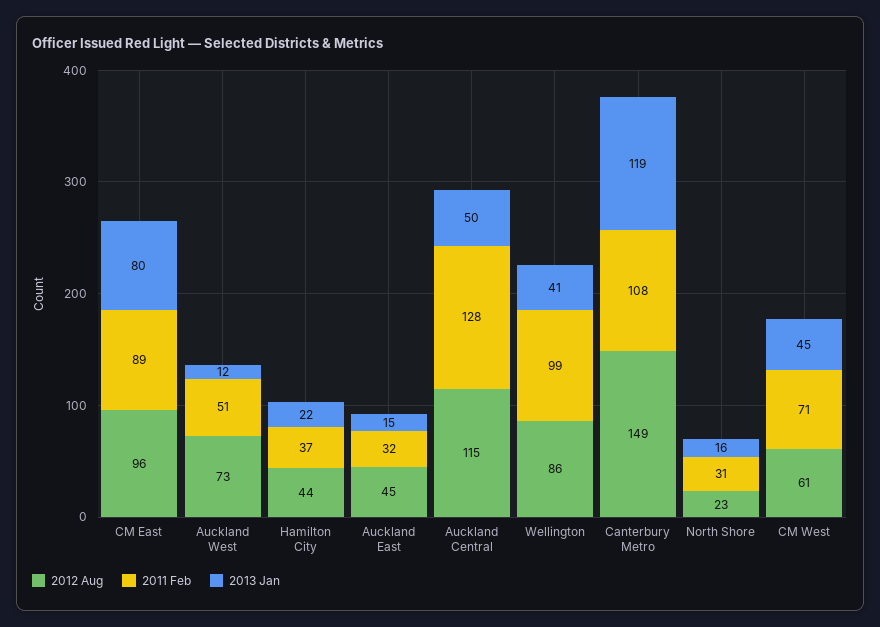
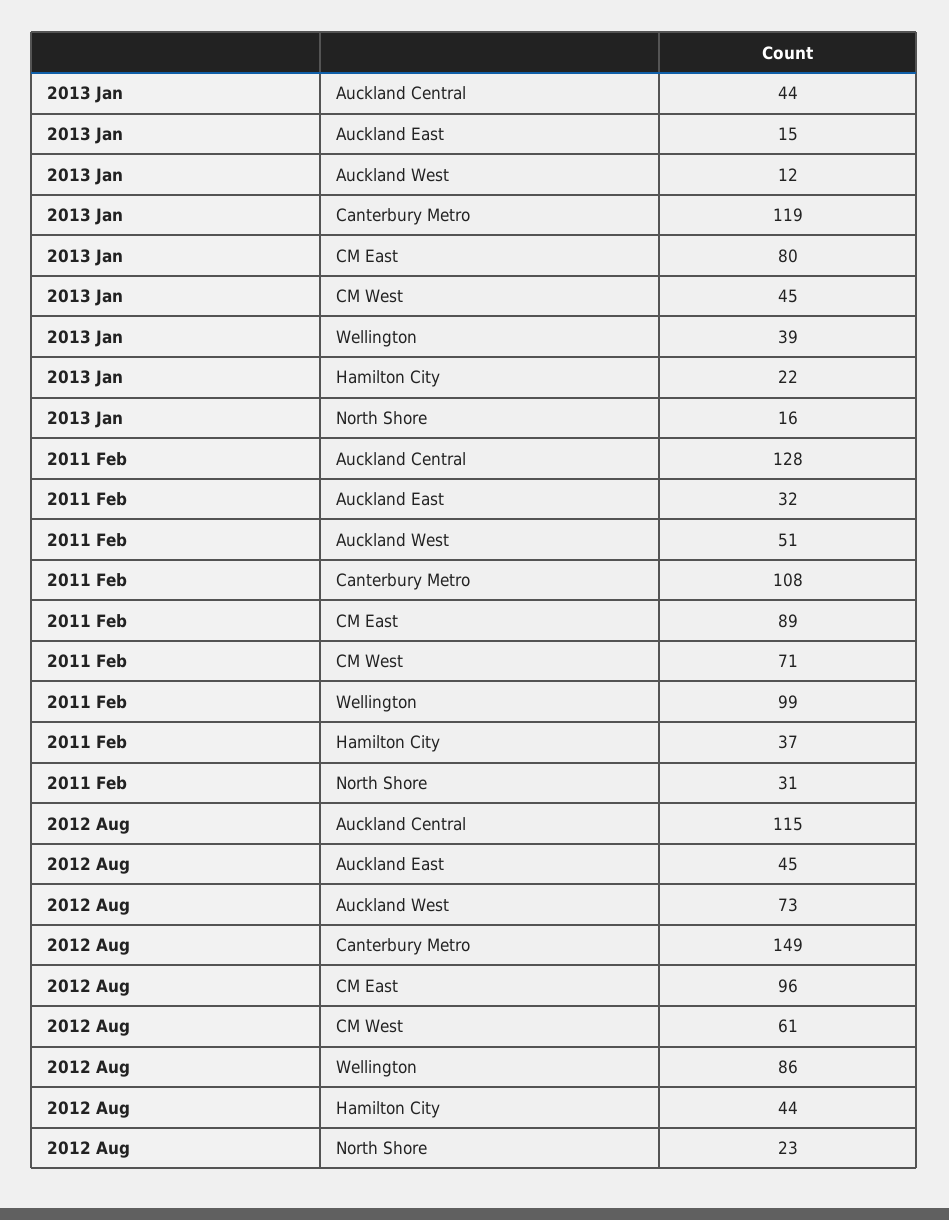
  {
    "2012 Aug": {
      "CM East": 96,
      "Auckland West": 73,
      "Hamilton City": 44,
      "Auckland East": 45,
      "Auckland Central": 115,
      "Wellington": 86,
      "Canterbury Metro": 149,
      "North Shore": 23,
      "CM West": 61
    },
    "2011 Feb": {
      "CM East": 89,
      "Auckland West": 51,
      "Hamilton City": 37,
      "Auckland East": 32,
      "Auckland Central": 128,
      "Wellington": 99,
      "Canterbury Metro": 108,
      "North Shore": 31,
      "CM West": 71
    },
    "2013 Jan": {
      "CM East": 80,
      "Auckland West": 12,
      "Hamilton City": 22,
      "Auckland East": 15,
-     "Auckland Central": 50,
+     "Auckland Central": 44,
-     "Wellington": 41,
+     "Wellington": 39,
      "Canterbury Metro": 119,
      "North Shore": 16,
      "CM West": 45
    }
  }

